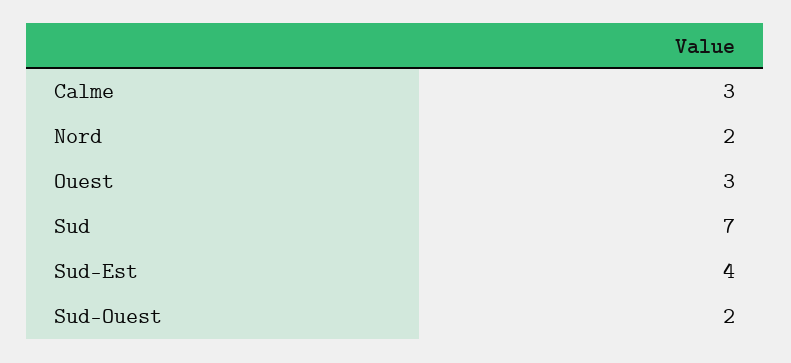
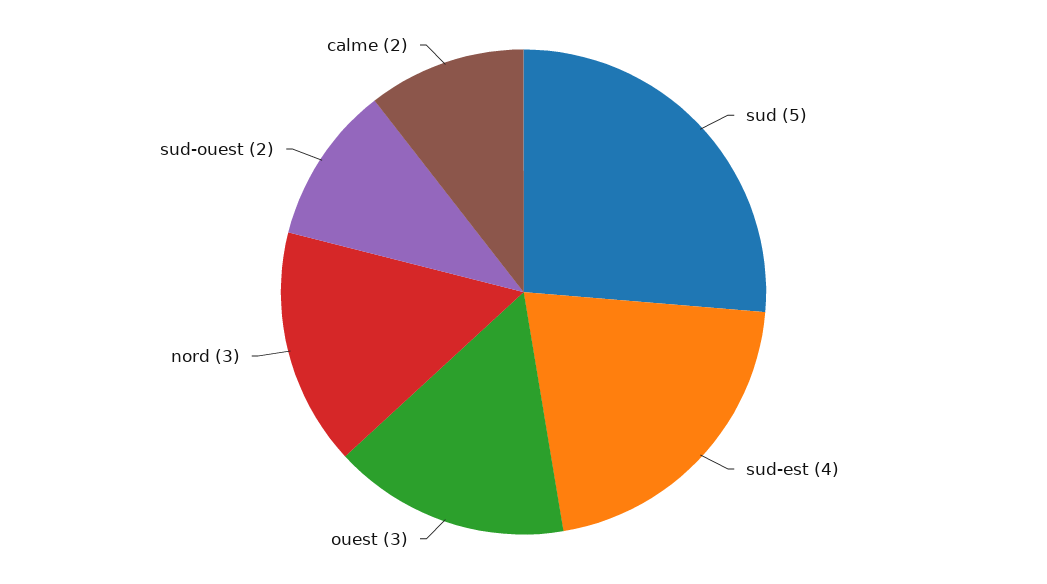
  {
-   "Calme": 3,
+   "Calme": 2,
-   "Nord": 2,
+   "Nord": 3,
    "Ouest": 3,
-   "Sud": 7,
+   "Sud": 5,
    "Sud-Est": 4,
    "Sud-Ouest": 2
  }

